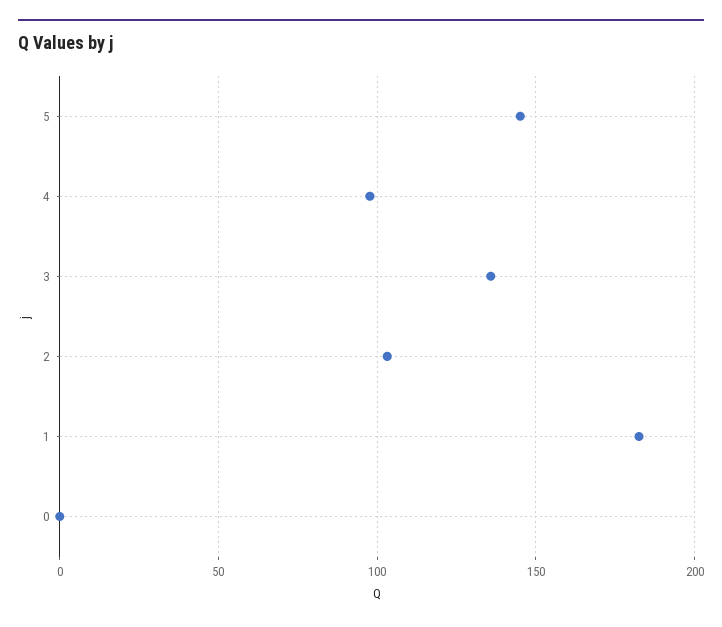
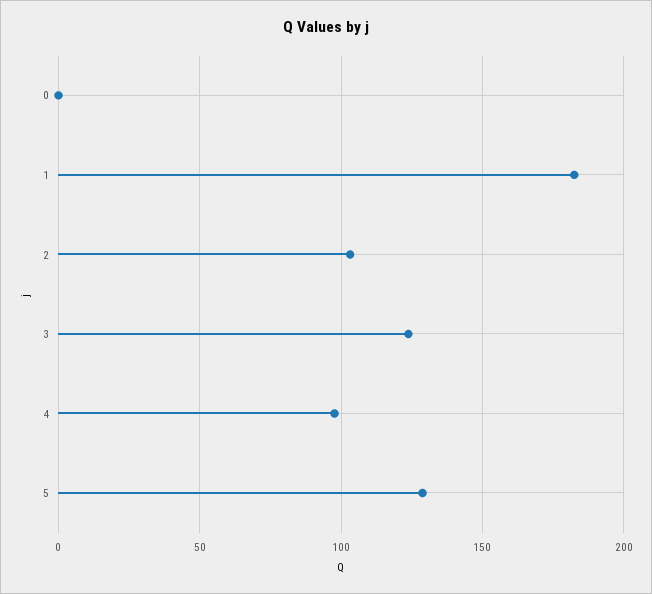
  {
-   "5": 145,
+   "5": 130,
    "4": 100,
-   "3": 135,
+   "3": 125,
    "2": 105,
    "1": 185,
    "0": 0
  }

